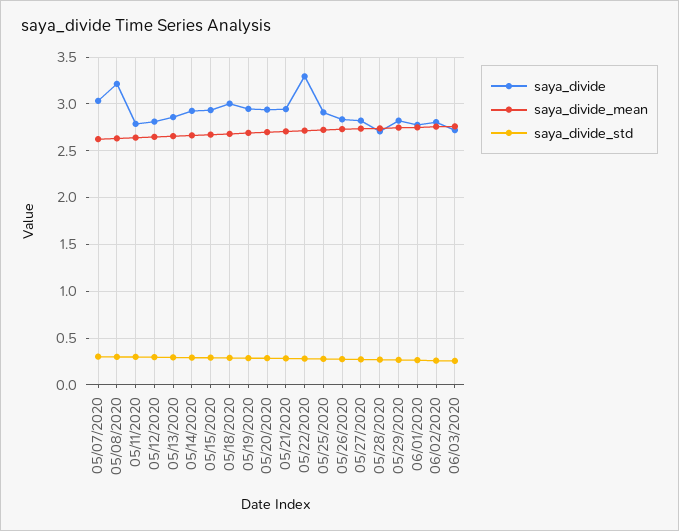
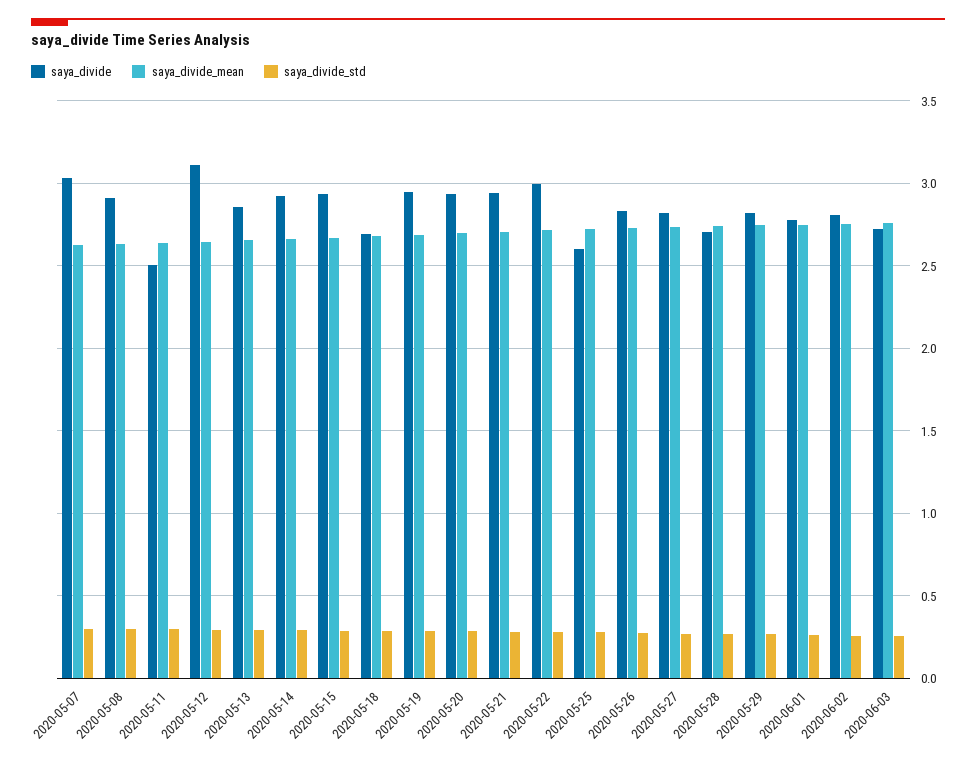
  {
    "saya_divide": {
      "05/07/2020": 3.05,
-     "05/08/2020": 3.2,
+     "05/08/2020": 2.9,
-     "05/11/2020": 2.8,
+     "05/11/2020": 2.5,
-     "05/12/2020": 2.8,
+     "05/12/2020": 3.1,
      "05/13/2020": 2.85,
      "05/14/2020": 2.95,
      "05/15/2020": 2.95,
-     "05/18/2020": 3,
+     "05/18/2020": 2.7,
      "05/19/2020": 2.95,
      "05/20/2020": 2.95,
      "05/21/2020": 2.95,
-     "05/22/2020": 3.3,
+     "05/22/2020": 3,
-     "05/25/2020": 2.9,
+     "05/25/2020": 2.6,
      "05/26/2020": 2.85,
      "05/27/2020": 2.8,
      "05/28/2020": 2.7,
      "05/29/2020": 2.8,
      "06/01/2020": 2.8,
      "06/02/2020": 2.8,
      "06/03/2020": 2.7
    },
    "saya_divide_mean": {
      "05/07/2020": 2.6,
      "05/08/2020": 2.65,
      "05/11/2020": 2.65,
      "05/12/2020": 2.65,
      "05/13/2020": 2.65,
      "05/14/2020": 2.65,
      "05/15/2020": 2.65,
      "05/18/2020": 2.7,
      "05/19/2020": 2.7,
      "05/20/2020": 2.7,
      "05/21/2020": 2.7,
      "05/22/2020": 2.7,
      "05/25/2020": 2.7,
      "05/26/2020": 2.75,
      "05/27/2020": 2.75,
      "05/28/2020": 2.75,
      "05/29/2020": 2.75,
      "06/01/2020": 2.75,
      "06/02/2020": 2.75,
      "06/03/2020": 2.75
    },
    "saya_divide_std": {
      "05/07/2020": 0.3,
      "05/08/2020": 0.3,
      "05/11/2020": 0.3,
      "05/12/2020": 0.3,
      "05/13/2020": 0.3,
      "05/14/2020": 0.3,
      "05/15/2020": 0.3,
      "05/18/2020": 0.3,
      "05/19/2020": 0.3,
      "05/20/2020": 0.3,
      "05/21/2020": 0.3,
      "05/22/2020": 0.3,
      "05/25/2020": 0.3,
      "05/26/2020": 0.3,
      "05/27/2020": 0.25,
      "05/28/2020": 0.25,
      "05/29/2020": 0.25,
      "06/01/2020": 0.25,
      "06/02/2020": 0.25,
      "06/03/2020": 0.25
    }
  }

